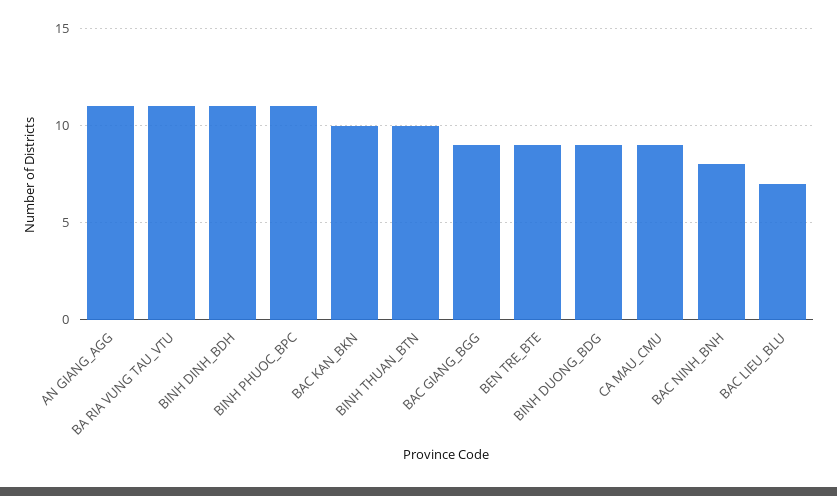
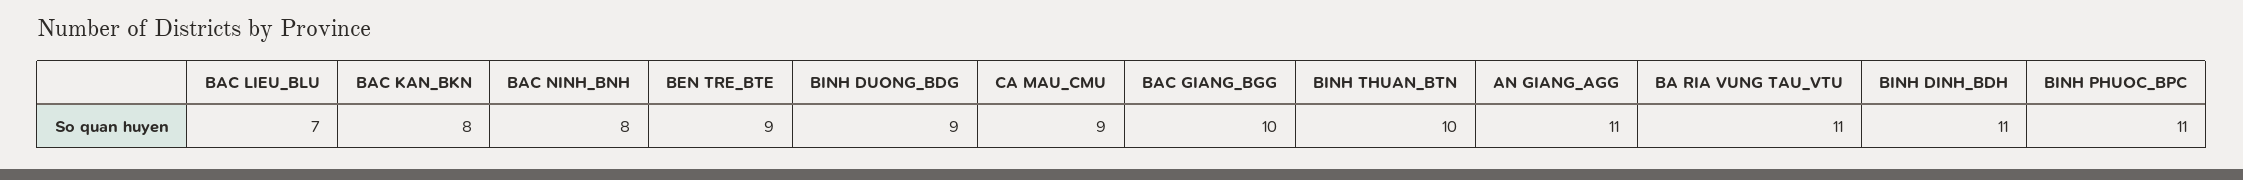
  {
    "AN GIANG_AGG": 11,
    "BA RIA VUNG TAU_VTU": 11,
    "BINH DINH_BDH": 11,
    "BINH PHUOC_BPC": 11,
-   "BAC KAN_BKN": 10,
+   "BAC KAN_BKN": 8,
    "BINH THUAN_BTN": 10,
-   "BAC GIANG_BGG": 9,
+   "BAC GIANG_BGG": 10,
    "BEN TRE_BTE": 9,
    "BINH DUONG_BDG": 9,
    "CA MAU_CMU": 9,
    "BAC NINH_BNH": 8,
    "BAC LIEU_BLU": 7
  }

